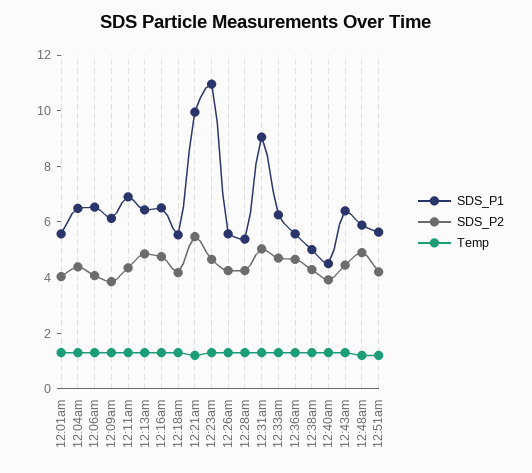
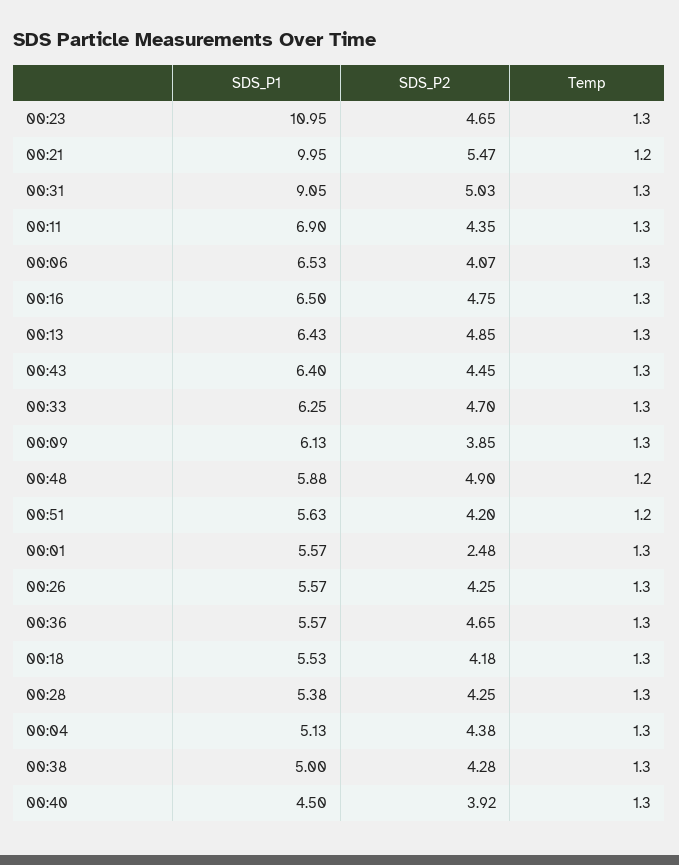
  {
    "SDS_P1": {
      "12:01am": 5.57,
-     "12:04am": 6.5,
+     "12:04am": 5.13,
      "12:06am": 6.53,
      "12:09am": 6.13,
      "12:11am": 6.9,
      "12:13am": 6.43,
      "12:16am": 6.5,
      "12:18am": 5.53,
      "12:21am": 9.95,
      "12:23am": 10.95,
      "12:26am": 5.57,
      "12:28am": 5.38,
      "12:31am": 9.05,
      "12:33am": 6.25,
      "12:36am": 5.57,
      "12:38am": 5,
      "12:40am": 4.5,
      "12:43am": 6.4,
      "12:48am": 5.88,
      "12:51am": 5.63
    },
    "SDS_P2": {
-     "12:01am": 4,
+     "12:01am": 2.48,
      "12:04am": 4.38,
      "12:06am": 4.07,
      "12:09am": 3.85,
      "12:11am": 4.35,
      "12:13am": 4.85,
      "12:16am": 4.75,
      "12:18am": 4.18,
      "12:21am": 5.47,
      "12:23am": 4.65,
      "12:26am": 4.25,
      "12:28am": 4.25,
      "12:31am": 5.03,
      "12:33am": 4.7,
      "12:36am": 4.65,
      "12:38am": 4.28,
      "12:40am": 3.92,
      "12:43am": 4.45,
      "12:48am": 4.9,
      "12:51am": 4.2
    },
    "Temp": {
      "12:01am": 1.3,
      "12:04am": 1.3,
      "12:06am": 1.3,
      "12:09am": 1.3,
      "12:11am": 1.3,
      "12:13am": 1.3,
      "12:16am": 1.3,
      "12:18am": 1.3,
      "12:21am": 1.2,
      "12:23am": 1.3,
      "12:26am": 1.3,
      "12:28am": 1.3,
      "12:31am": 1.3,
      "12:33am": 1.3,
      "12:36am": 1.3,
      "12:38am": 1.3,
      "12:40am": 1.3,
      "12:43am": 1.3,
      "12:48am": 1.2,
      "12:51am": 1.2
    }
  }

